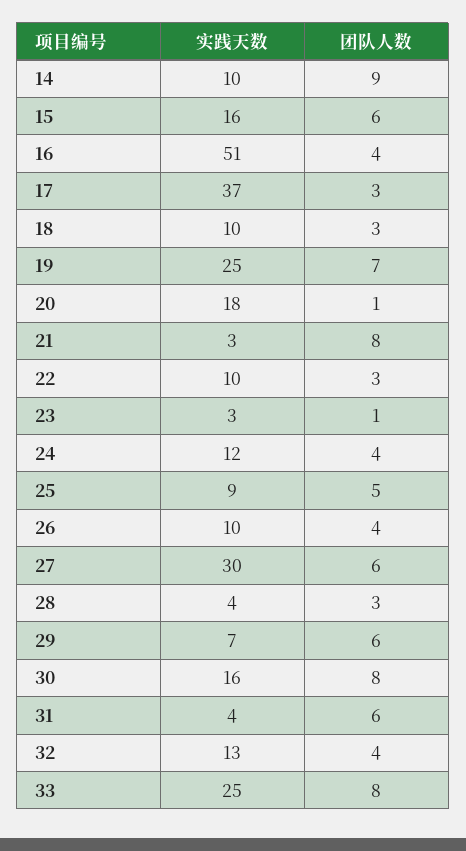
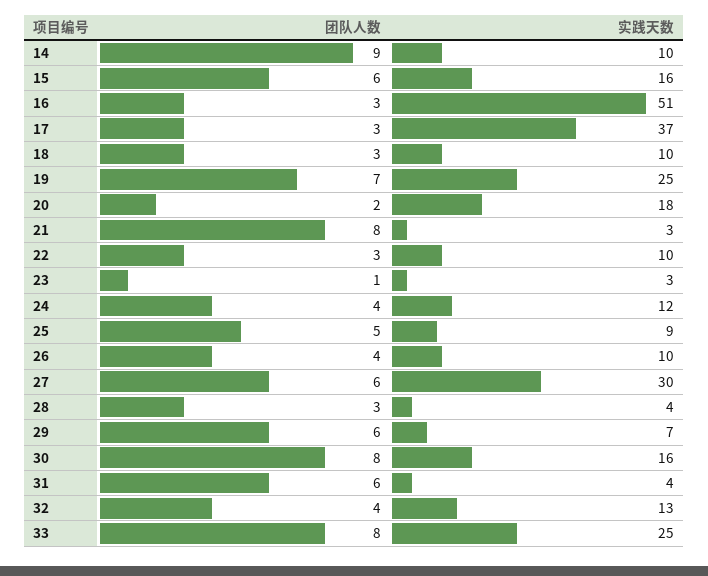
  {
    "实践天数": {
      "14": 10,
      "15": 16,
      "16": 51,
      "17": 37,
      "18": 10,
      "19": 25,
      "20": 18,
      "21": 3,
      "22": 10,
      "23": 3,
      "24": 12,
      "25": 9,
      "26": 10,
      "27": 30,
      "28": 4,
      "29": 7,
      "30": 16,
      "31": 4,
      "32": 13,
      "33": 25
    },
    "团队人数": {
      "14": 9,
      "15": 6,
-     "16": 4,
+     "16": 3,
      "17": 3,
      "18": 3,
      "19": 7,
-     "20": 1,
+     "20": 2,
      "21": 8,
      "22": 3,
      "23": 1,
      "24": 4,
      "25": 5,
      "26": 4,
      "27": 6,
      "28": 3,
      "29": 6,
      "30": 8,
      "31": 6,
      "32": 4,
      "33": 8
    }
  }

